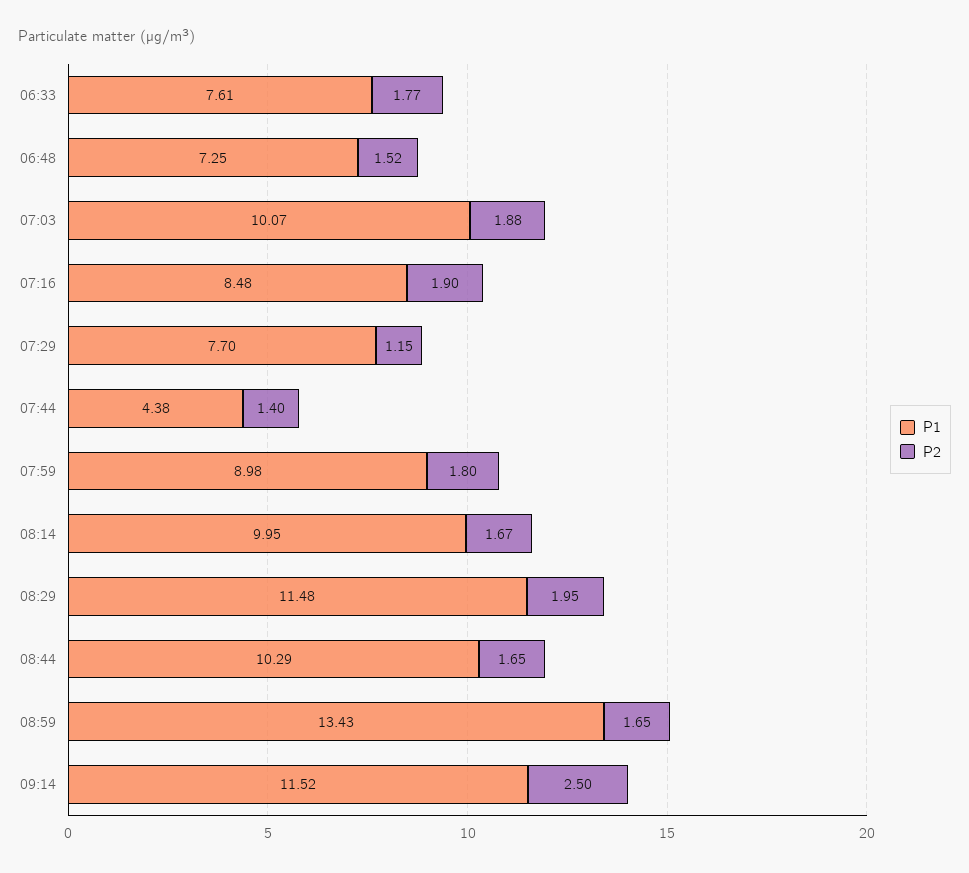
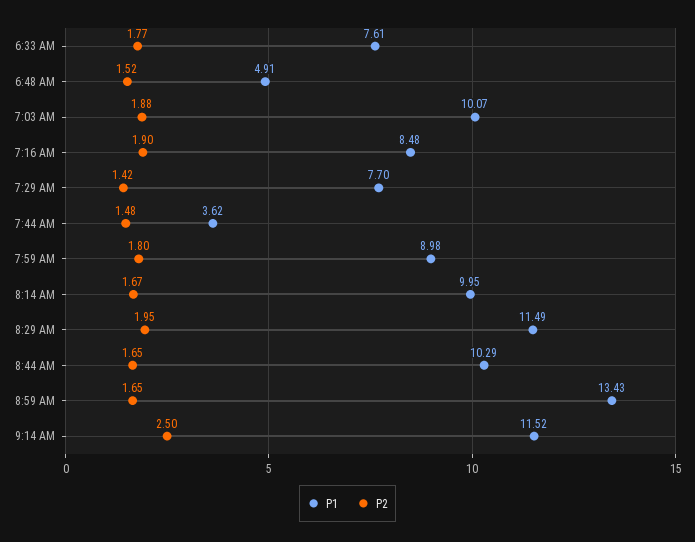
  {
    "P1": {
      "06:33": 7.61,
-     "06:48": 7.25,
+     "06:48": 4.91,
      "07:03": 10.07,
      "07:16": 8.48,
      "07:29": 7.7,
-     "07:44": 4.38,
+     "07:44": 3.62,
      "07:59": 8.98,
      "08:14": 9.95,
-     "08:29": 11.48,
+     "08:29": 11.49,
      "08:44": 10.29,
      "08:59": 13.43,
      "09:14": 11.52
    },
    "P2": {
      "06:33": 1.77,
      "06:48": 1.52,
      "07:03": 1.88,
      "07:16": 1.9,
-     "07:29": 1.15,
+     "07:29": 1.42,
-     "07:44": 1.4,
+     "07:44": 1.48,
      "07:59": 1.8,
      "08:14": 1.67,
      "08:29": 1.95,
      "08:44": 1.65,
      "08:59": 1.65,
      "09:14": 2.5
    }
  }

